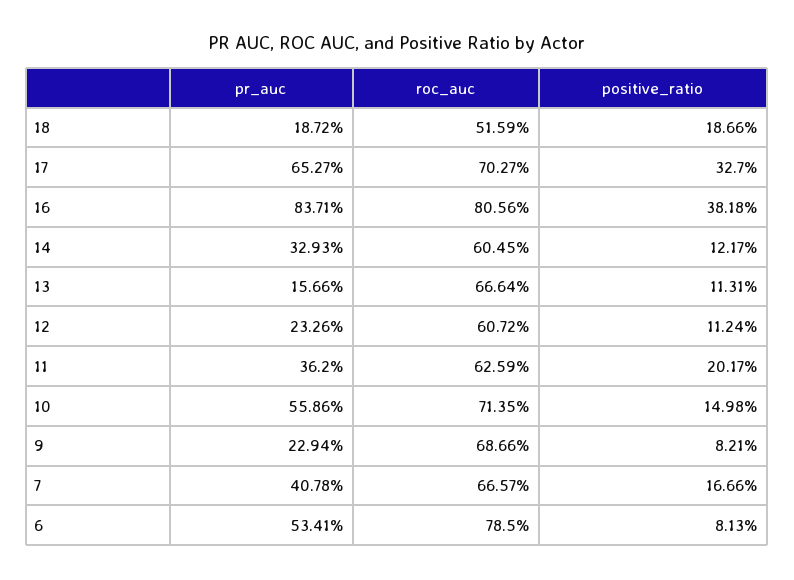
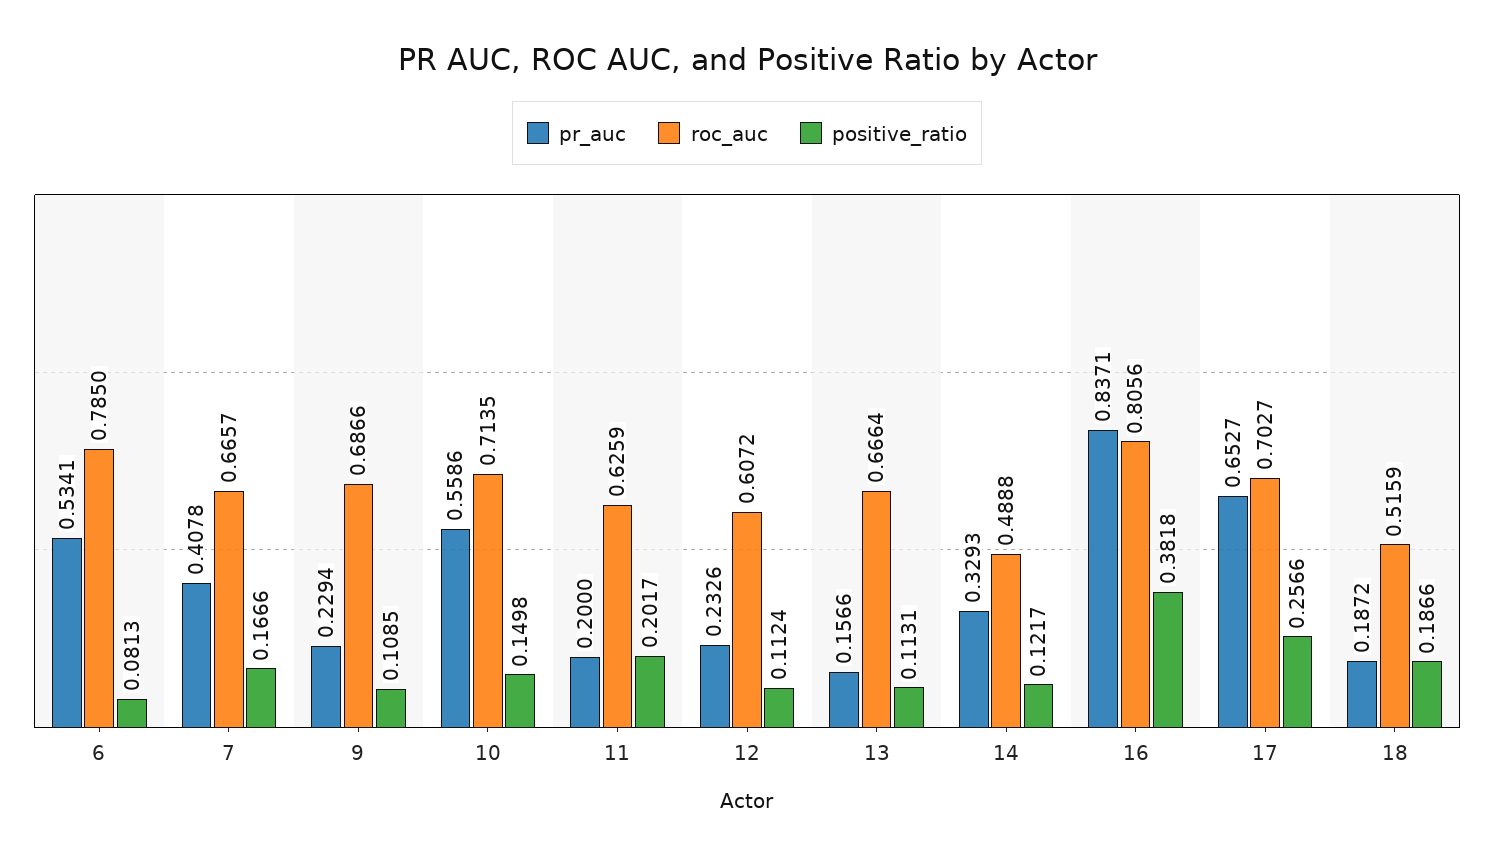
  {
    "pr_auc": {
      "18": 0.1872,
      "17": 0.6527,
      "16": 0.8371,
      "14": 0.3293,
      "13": 0.1566,
      "12": 0.2326,
-     "11": 0.362,
+     "11": 0.2,
      "10": 0.5586,
      "9": 0.2294,
      "7": 0.4078,
      "6": 0.5341
    },
    "roc_auc": {
      "18": 0.5159,
      "17": 0.7027,
      "16": 0.8056,
-     "14": 0.6045,
+     "14": 0.4888,
      "13": 0.6664,
      "12": 0.6072,
      "11": 0.6259,
      "10": 0.7135,
      "9": 0.6866,
      "7": 0.6657,
      "6": 0.785
    },
    "positive_ratio": {
      "18": 0.1866,
-     "17": 0.327,
+     "17": 0.2566,
      "16": 0.3818,
      "14": 0.1217,
      "13": 0.1131,
      "12": 0.1124,
      "11": 0.2017,
      "10": 0.1498,
-     "9": 0.0821,
+     "9": 0.1085,
      "7": 0.1666,
      "6": 0.0813
    }
  }

